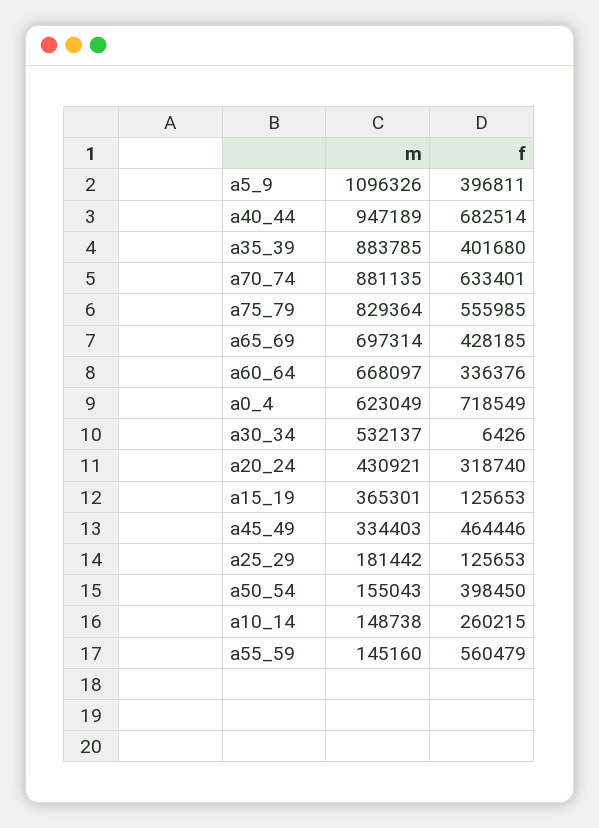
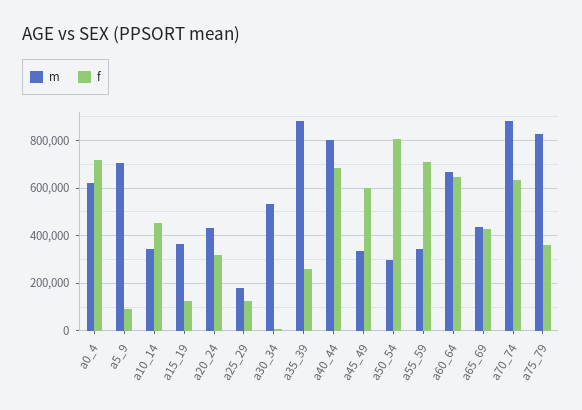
  {
    "m": {
-     "a5_9": 1096326,
+     "a5_9": 700000,
-     "a40_44": 947189,
+     "a40_44": 800000,
      "a35_39": 883785,
      "a70_74": 881135,
      "a75_79": 829364,
-     "a65_69": 697314,
+     "a65_69": 450000,
      "a60_64": 668097,
      "a0_4": 623049,
      "a30_34": 532137,
      "a20_24": 430921,
      "a15_19": 365301,
      "a45_49": 334403,
      "a25_29": 181442,
-     "a50_54": 155043,
+     "a50_54": 300000,
-     "a10_14": 148738,
+     "a10_14": 350000,
-     "a55_59": 145160
+     "a55_59": 350000
    },
    "f": {
-     "a5_9": 396811,
+     "a5_9": 100000,
      "a40_44": 682514,
-     "a35_39": 401680,
+     "a35_39": 250000,
      "a70_74": 633401,
-     "a75_79": 555985,
+     "a75_79": 350000,
      "a65_69": 428185,
-     "a60_64": 336376,
+     "a60_64": 650000,
      "a0_4": 718549,
      "a30_34": 6426,
      "a20_24": 318740,
      "a15_19": 125653,
-     "a45_49": 464446,
+     "a45_49": 600000,
      "a25_29": 125653,
-     "a50_54": 398450,
+     "a50_54": 800000,
-     "a10_14": 260215,
+     "a10_14": 450000,
-     "a55_59": 560479
+     "a55_59": 700000
    }
  }

